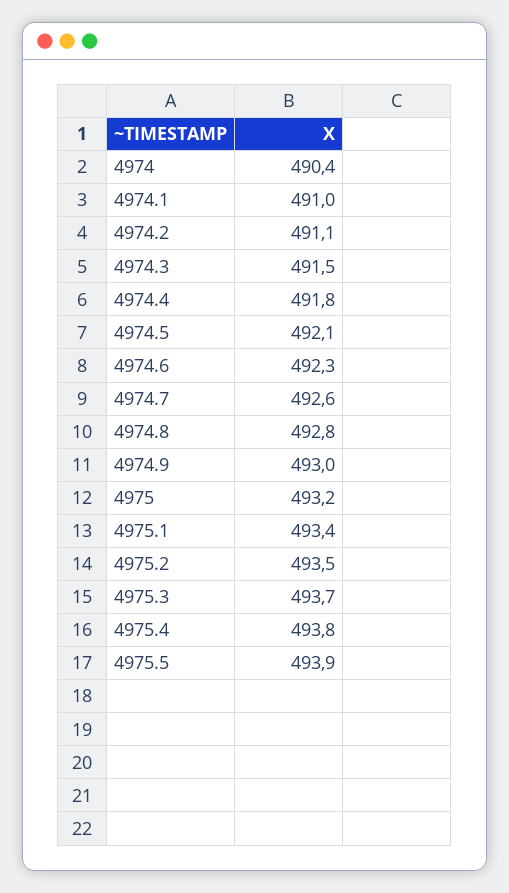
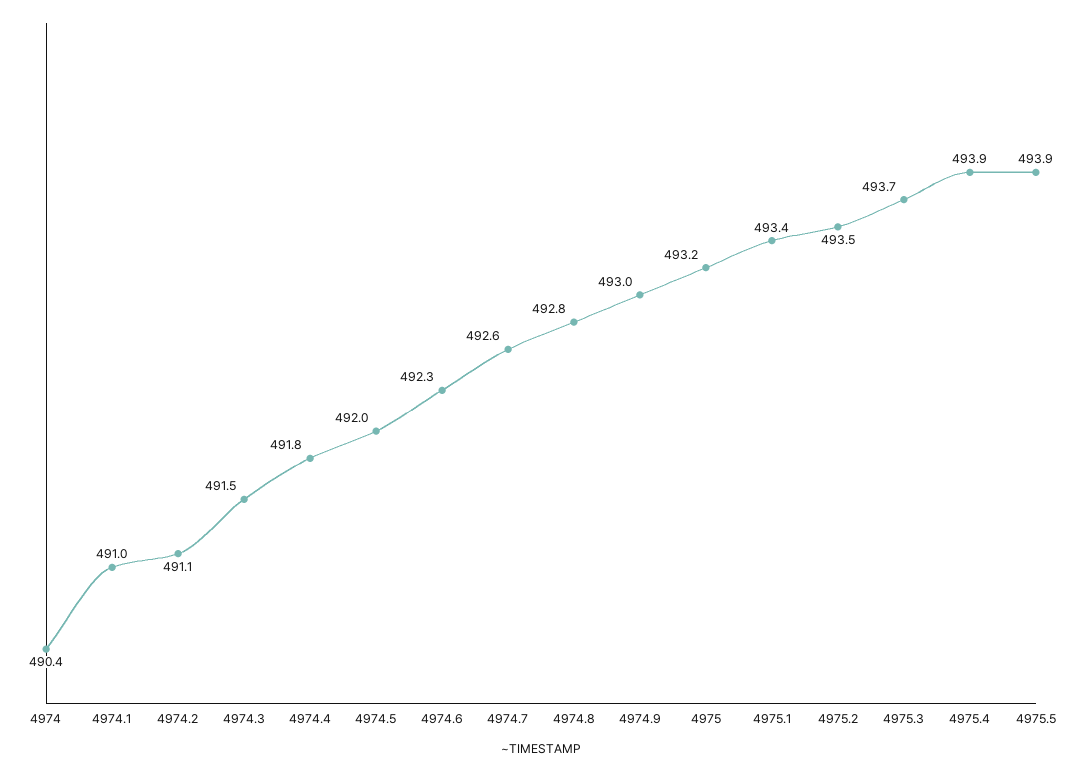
  {
    "4974": 490.4,
    "4974.1": 491,
    "4974.2": 491.1,
    "4974.3": 491.5,
    "4974.4": 491.8,
-   "4974.5": 492.1,
+   "4974.5": 492,
    "4974.6": 492.3,
    "4974.7": 492.6,
    "4974.8": 492.8,
    "4974.9": 493,
    "4975": 493.2,
    "4975.1": 493.4,
    "4975.2": 493.5,
    "4975.3": 493.7,
-   "4975.4": 493.8,
+   "4975.4": 493.9,
    "4975.5": 493.9
  }

